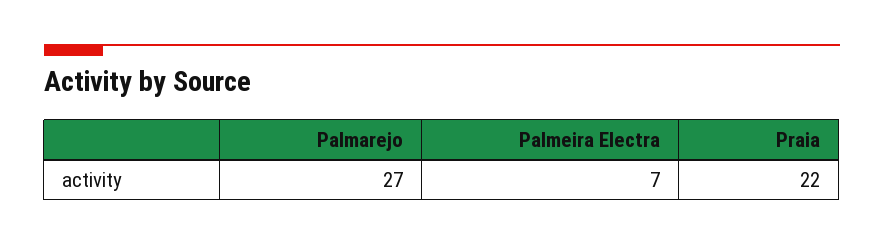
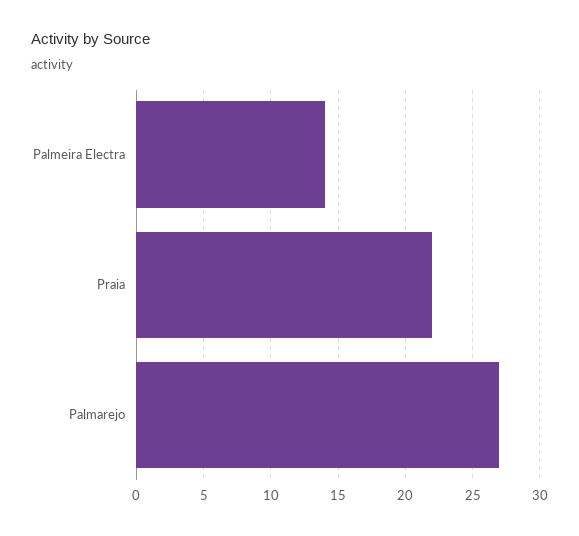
  {
    "Palmarejo": 27,
-   "Palmeira Electra": 7,
+   "Palmeira Electra": 14,
    "Praia": 22
  }

